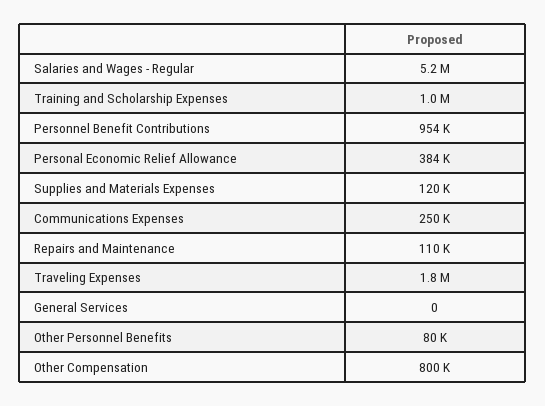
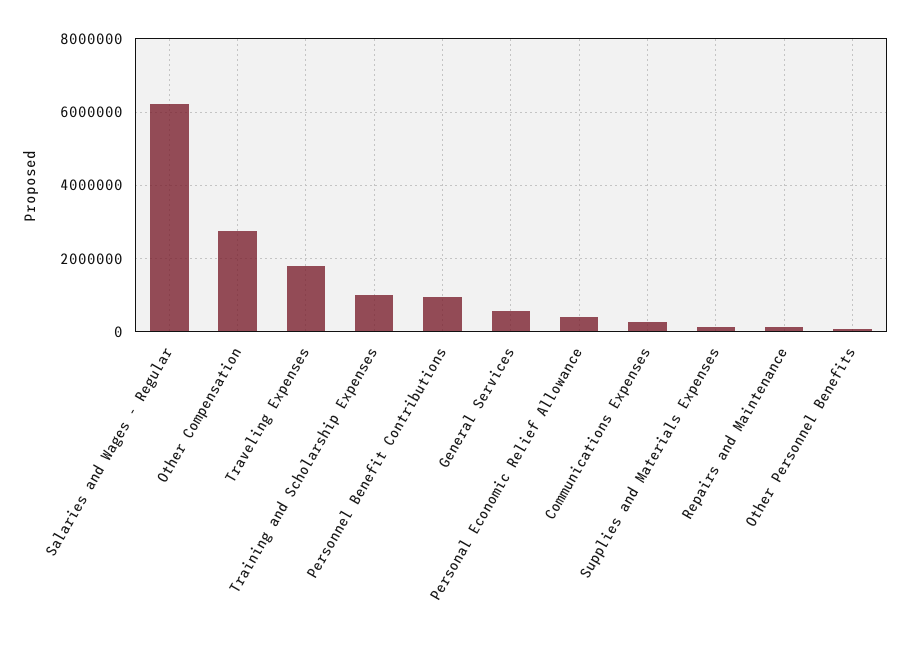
  {
-   "Salaries and Wages - Regular": 5200000,
+   "Salaries and Wages - Regular": 6200000,
    "Training and Scholarship Expenses": 1000000,
    "Personnel Benefit Contributions": 954000,
    "Personal Economic Relief Allowance": 384000,
    "Supplies and Materials Expenses": 120000,
    "Communications Expenses": 250000,
    "Repairs and Maintenance": 110000,
    "Traveling Expenses": 1800000,
-   "General Services": 0,
+   "General Services": 600000,
    "Other Personnel Benefits": 80000,
-   "Other Compensation": 800000
+   "Other Compensation": 2800000
  }

